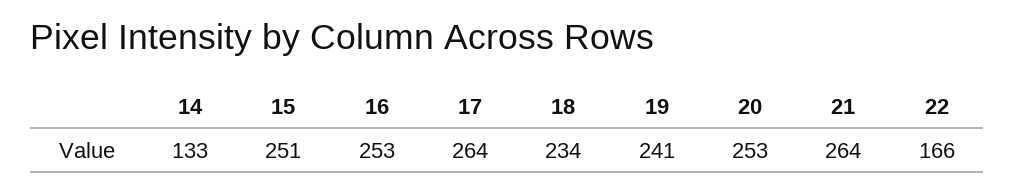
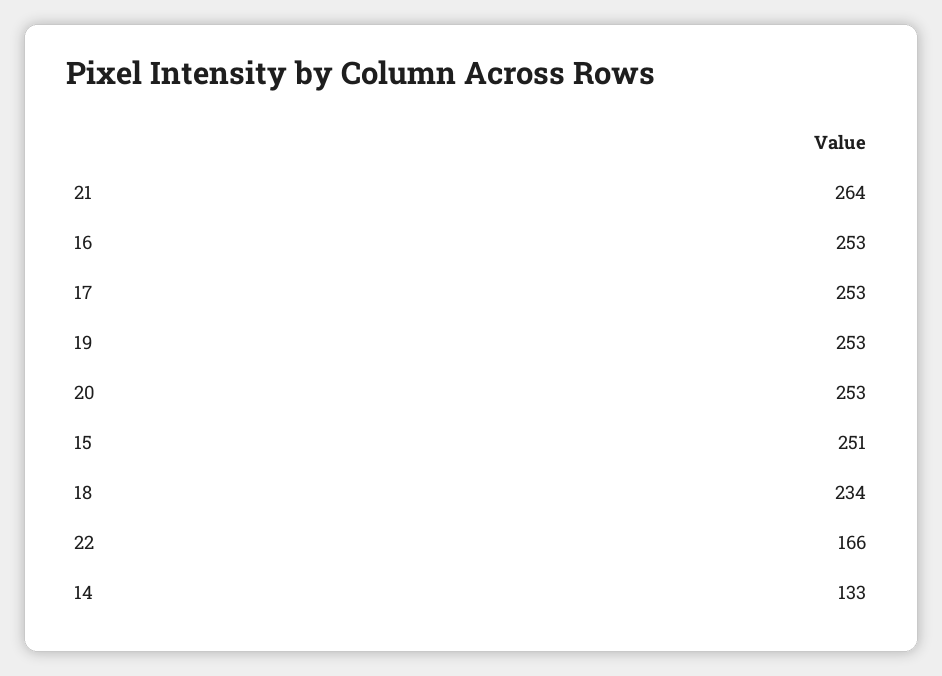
  {
    "14": 133,
    "15": 251,
    "16": 253,
-   "17": 264,
+   "17": 253,
    "18": 234,
-   "19": 241,
+   "19": 253,
    "20": 253,
    "21": 264,
    "22": 166
  }

